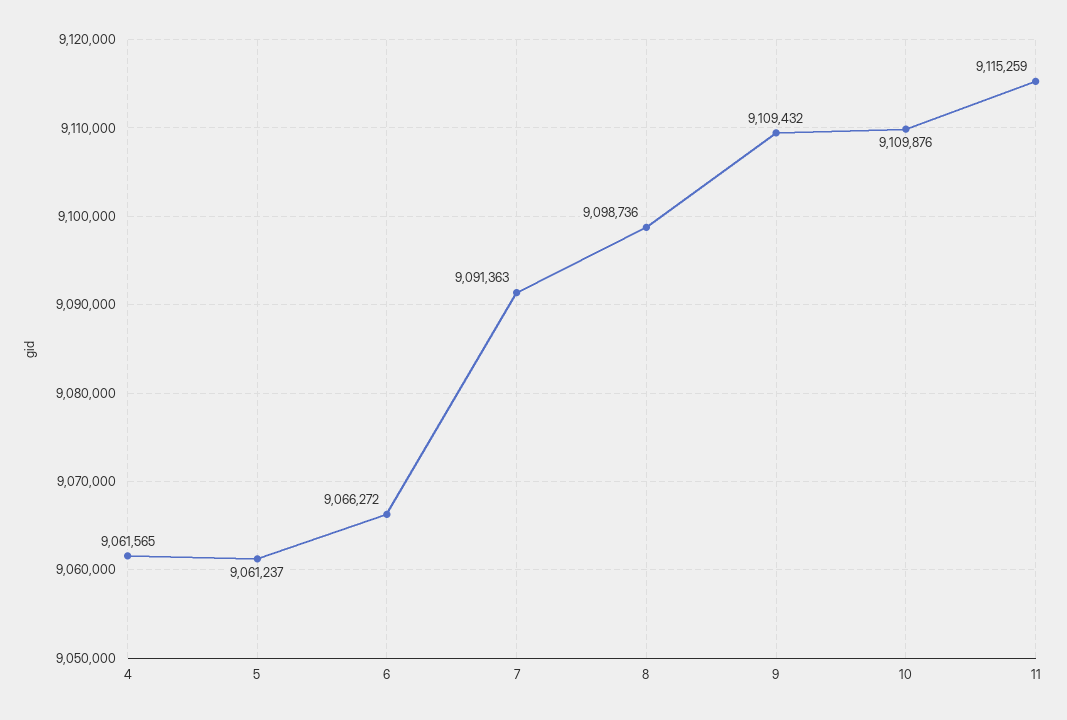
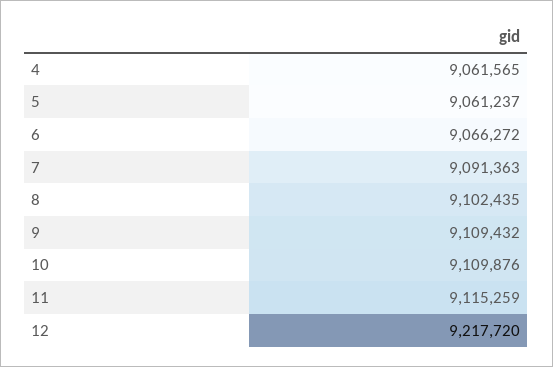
  {
    "4": 9061565,
    "5": 9061237,
    "6": 9066272,
    "7": 9091363,
-   "8": 9098736,
+   "8": 9102435,
    "9": 9109432,
    "10": 9109876,
-   "11": 9115259
+   "11": 9115259,
+   "12": 9217720
  }

